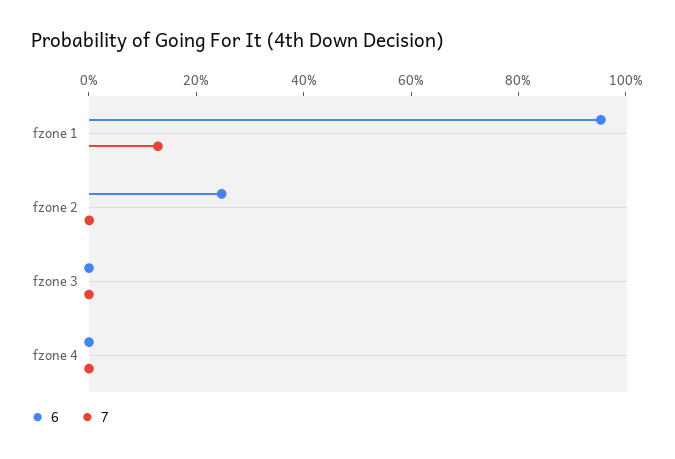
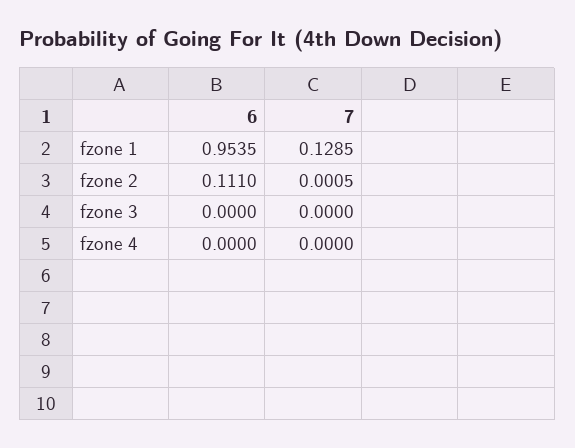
  {
    "6": {
      "fzone 1": 0.9535,
-     "fzone 2": 0.25,
+     "fzone 2": 0.111,
      "fzone 3": 0,
      "fzone 4": 0
    },
    "7": {
      "fzone 1": 0.1285,
      "fzone 2": 0.0005,
      "fzone 3": 0,
      "fzone 4": 0
    }
  }

